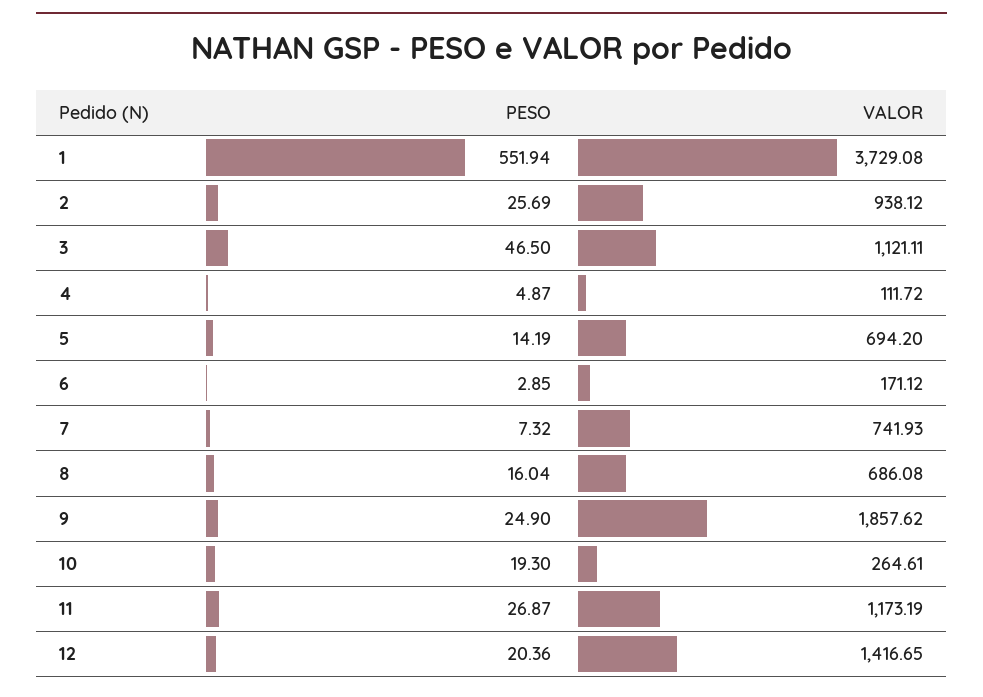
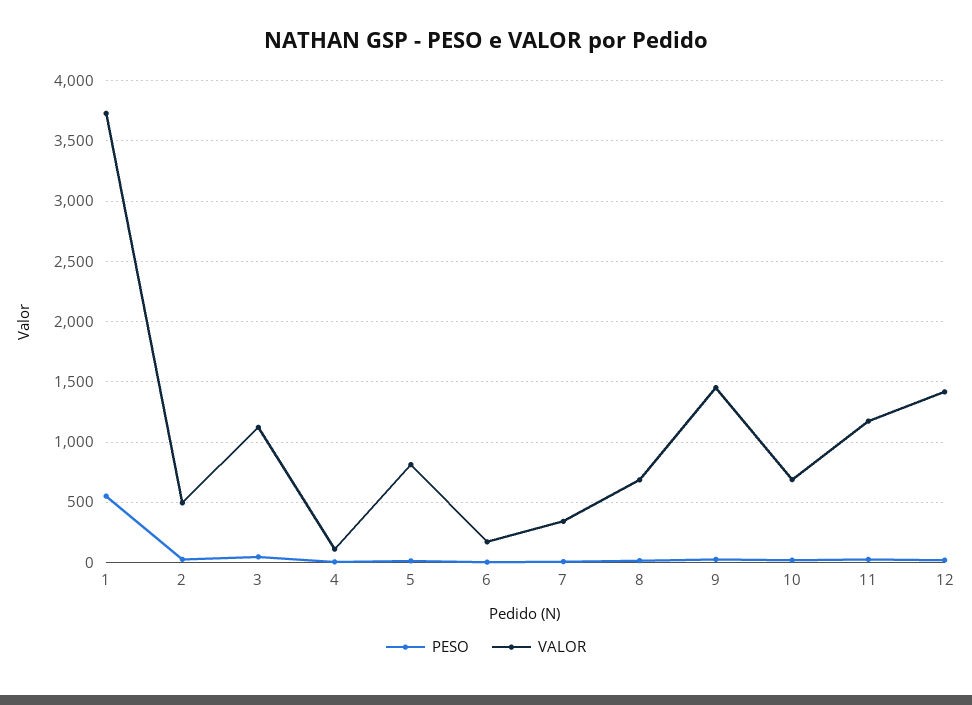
  {
    "PESO": {
      "1": 551.94,
      "2": 25.69,
      "3": 46.5,
      "4": 4.87,
      "5": 14.19,
      "6": 2.85,
      "7": 7.32,
      "8": 16.04,
      "9": 24.9,
      "10": 19.3,
      "11": 26.87,
      "12": 20.36
    },
    "VALOR": {
      "1": 3729.08,
-     "2": 938.12,
+     "2": 500,
      "3": 1121.11,
      "4": 111.72,
-     "5": 694.2,
+     "5": 800,
      "6": 171.12,
-     "7": 741.93,
+     "7": 350,
      "8": 686.08,
-     "9": 1857.62,
+     "9": 1450,
-     "10": 264.61,
+     "10": 700,
      "11": 1173.19,
      "12": 1416.65
    }
  }

